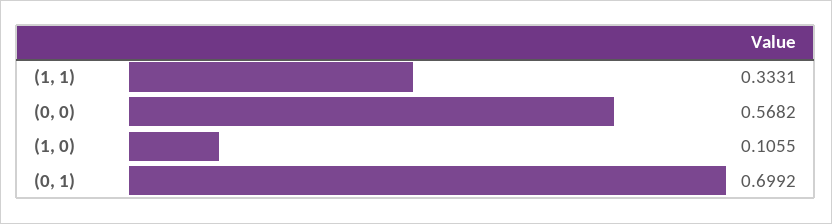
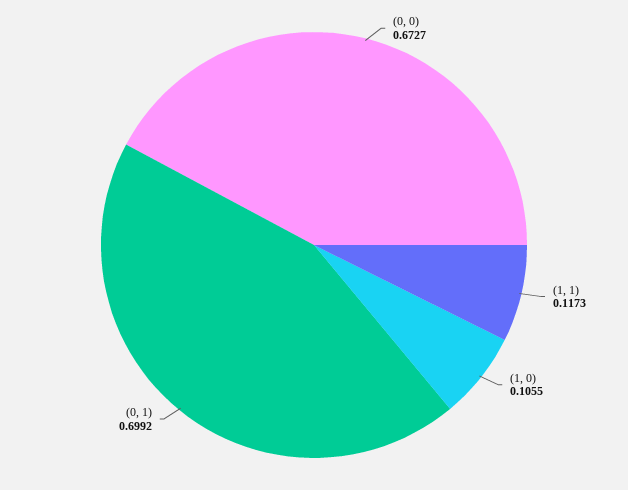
  {
-   "(1, 1)": 0.3331,
+   "(1, 1)": 0.1173,
-   "(0, 0)": 0.5682,
+   "(0, 0)": 0.6727,
    "(1, 0)": 0.1055,
    "(0, 1)": 0.6992
  }

